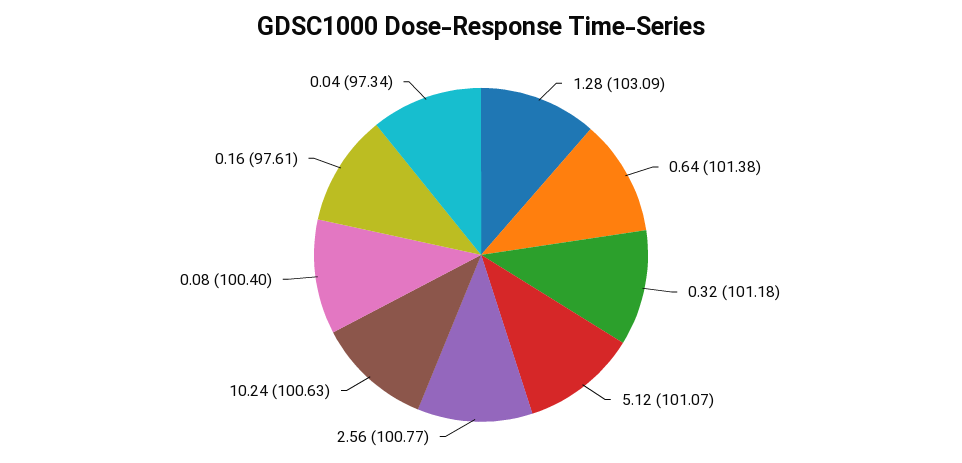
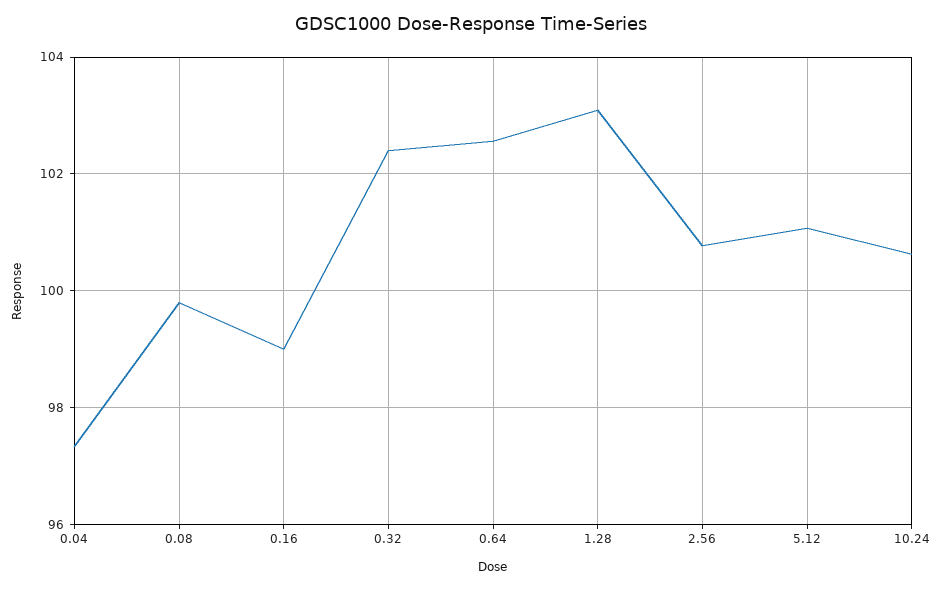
  {
    "1.28": 103.09,
-   "0.64": 101.38,
+   "0.64": 102.6,
-   "0.32": 101.18,
+   "0.32": 102.4,
    "5.12": 101.07,
    "2.56": 100.77,
    "10.24": 100.63,
-   "0.08": 100.4,
+   "0.08": 99.8,
-   "0.16": 97.61,
+   "0.16": 99,
    "0.04": 97.34
  }

